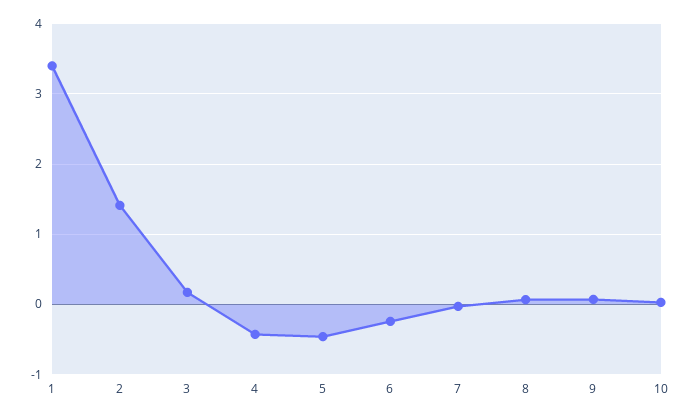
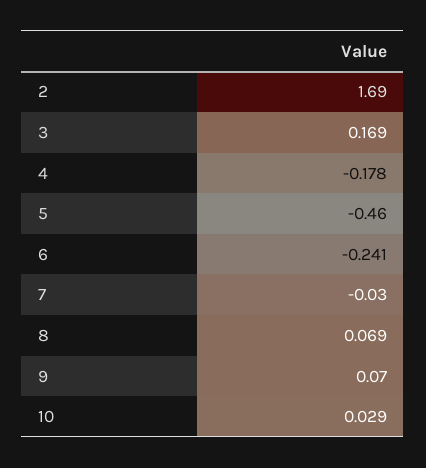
  {
-   "1": 3.4,
-   "2": 1.4,
+   "2": 1.69,
    "3": 0.169,
-   "4": -0.4,
+   "4": -0.178,
    "5": -0.46,
    "6": -0.241,
    "7": -0.03,
    "8": 0.069,
    "9": 0.07,
    "10": 0.029
  }

